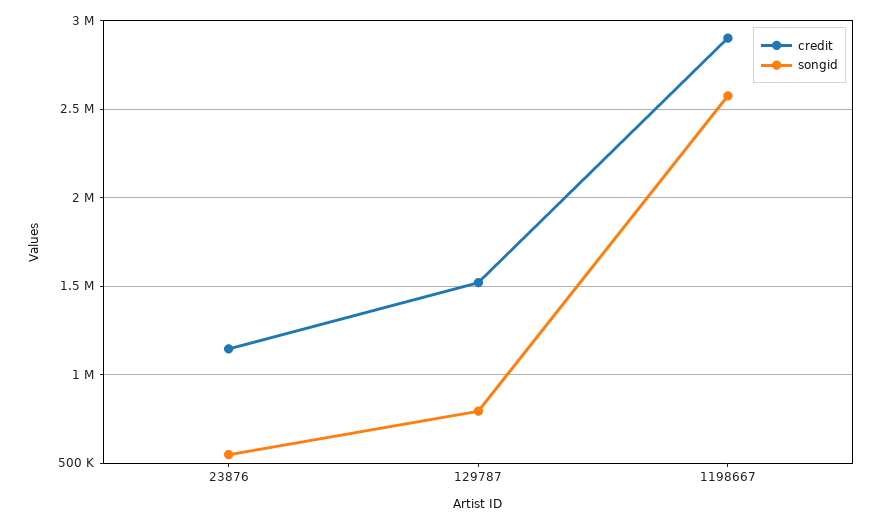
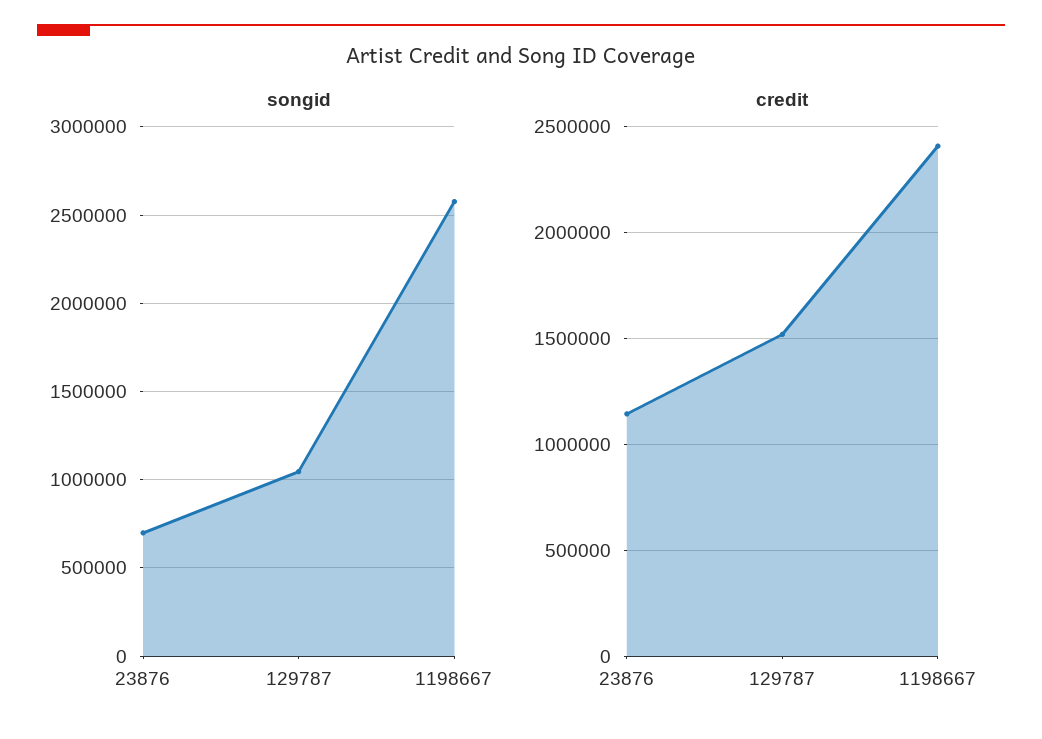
  {
    "credit": {
      "23876": 1150000,
      "129787": 1500000,
-     "1198667": 2900000
+     "1198667": 2400000
    },
    "songid": {
-     "23876": 550000,
+     "23876": 700000,
-     "129787": 800000,
+     "129787": 1050000,
      "1198667": 2600000
    }
  }

